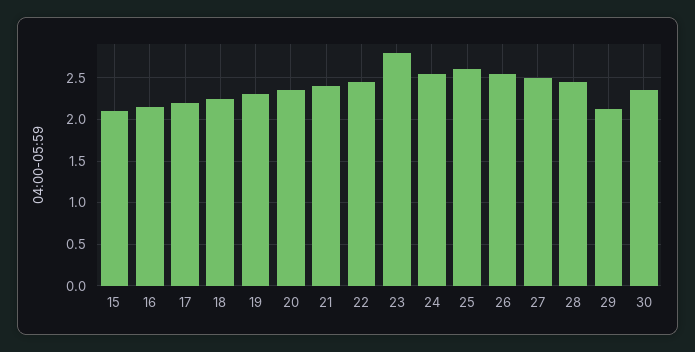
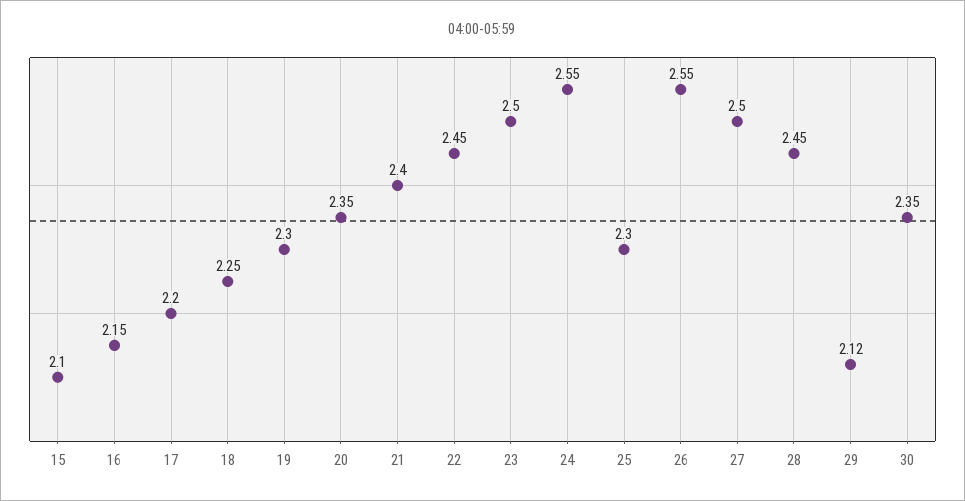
  {
    "15": 2.1,
    "16": 2.15,
    "17": 2.2,
    "18": 2.25,
    "19": 2.3,
    "20": 2.35,
    "21": 2.4,
    "22": 2.45,
-   "23": 2.8,
+   "23": 2.5,
    "24": 2.55,
-   "25": 2.6,
+   "25": 2.3,
    "26": 2.55,
    "27": 2.5,
    "28": 2.45,
    "29": 2.12,
    "30": 2.35
  }

